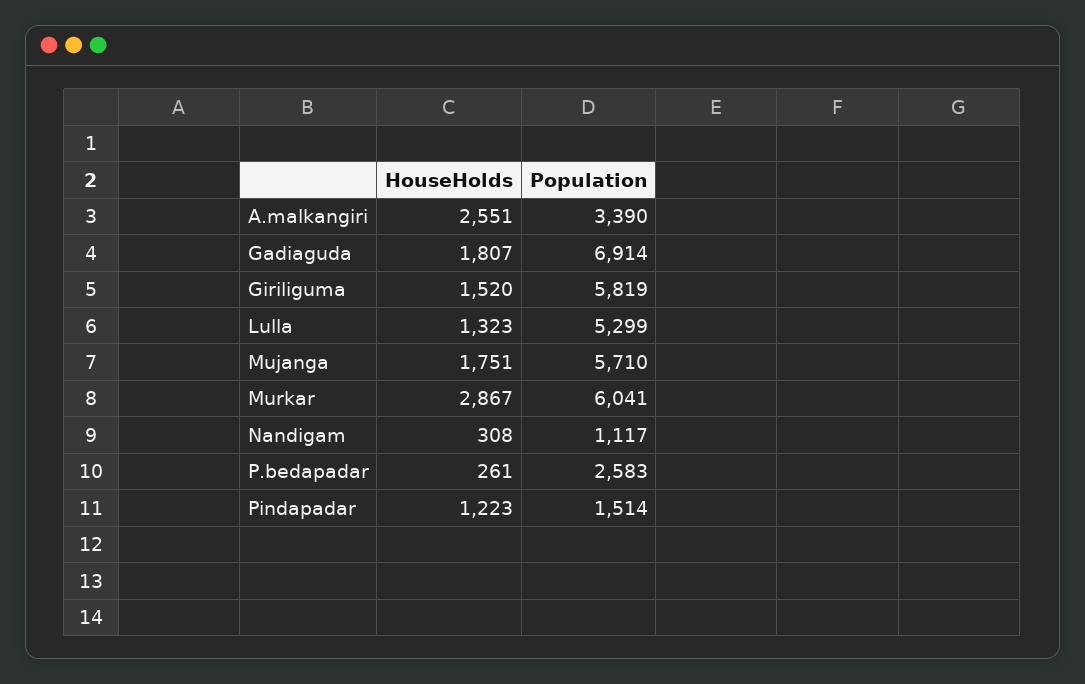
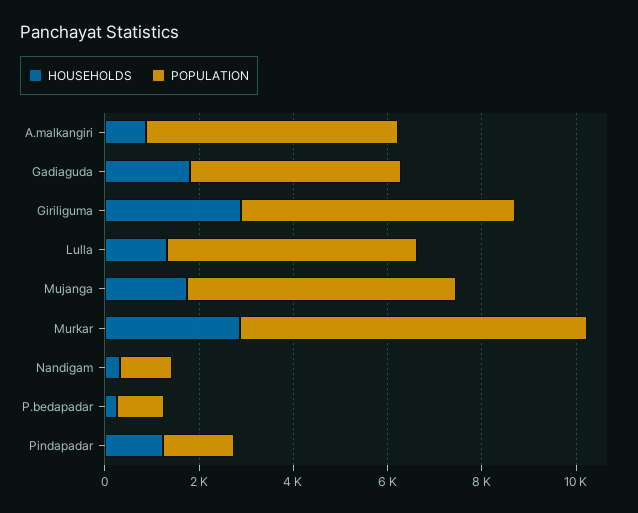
  {
    "HouseHolds": {
-     "A.malkangiri": 2551,
+     "A.malkangiri": 1000,
      "Gadiaguda": 1807,
-     "Giriliguma": 1520,
+     "Giriliguma": 3000,
      "Lulla": 1323,
      "Mujanga": 1751,
      "Murkar": 2867,
      "Nandigam": 308,
      "P.bedapadar": 261,
      "Pindapadar": 1223
    },
    "Population": {
-     "A.malkangiri": 3390,
+     "A.malkangiri": 5500,
-     "Gadiaguda": 6914,
+     "Gadiaguda": 4500,
      "Giriliguma": 5819,
      "Lulla": 5299,
      "Mujanga": 5710,
-     "Murkar": 6041,
+     "Murkar": 7500,
      "Nandigam": 1117,
-     "P.bedapadar": 2583,
+     "P.bedapadar": 1000,
      "Pindapadar": 1514
    }
  }

